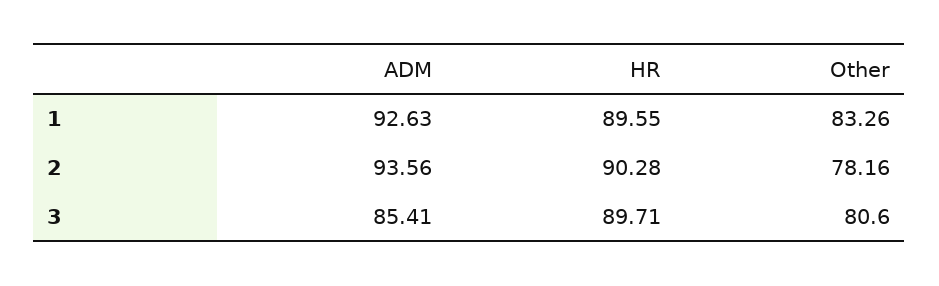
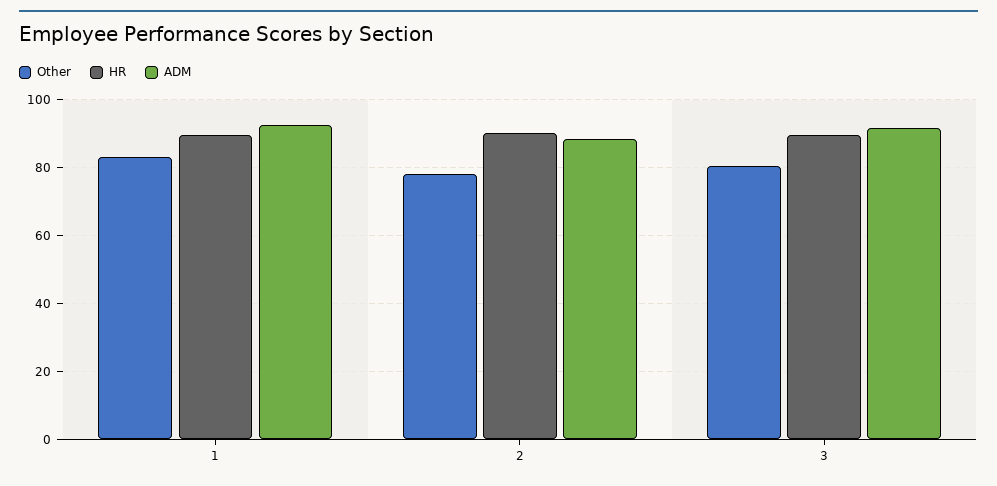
  {
    "ADM": {
      "1": 92.63,
-     "2": 93.56,
+     "2": 88,
-     "3": 85.41
+     "3": 92
    },
    "HR": {
      "1": 89.55,
      "2": 90.28,
      "3": 89.71
    },
    "Other": {
      "1": 83.26,
      "2": 78.16,
      "3": 80.6
    }
  }

